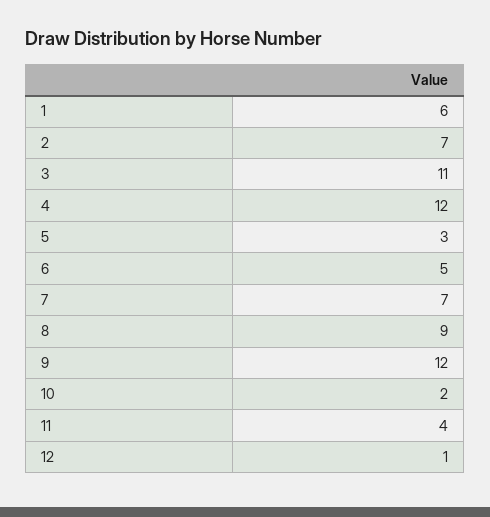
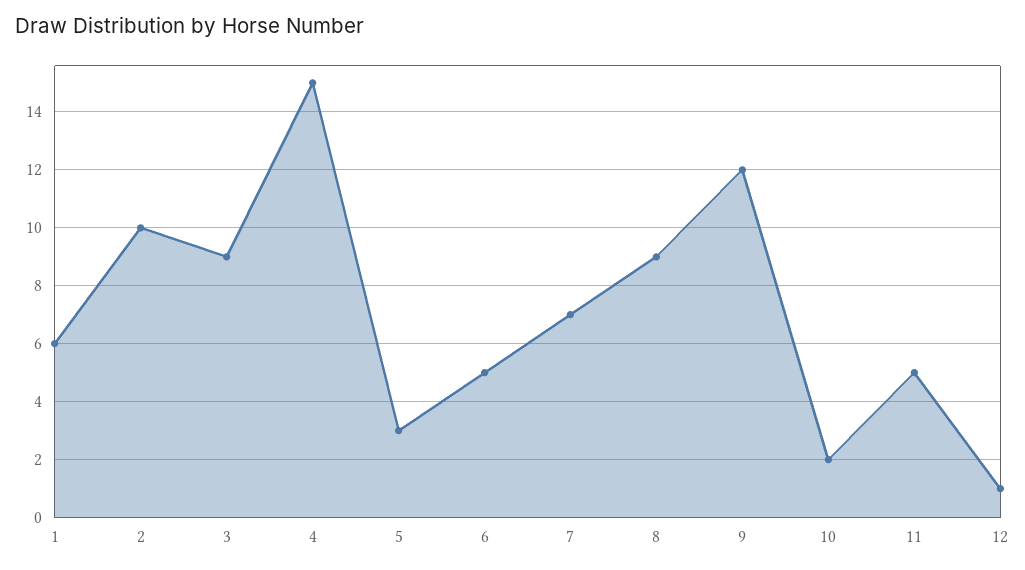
  {
    "1": 6,
-   "2": 7,
+   "2": 10,
-   "3": 11,
+   "3": 9,
-   "4": 12,
+   "4": 15,
    "5": 3,
    "6": 5,
    "7": 7,
    "8": 9,
    "9": 12,
    "10": 2,
-   "11": 4,
+   "11": 5,
    "12": 1
  }

